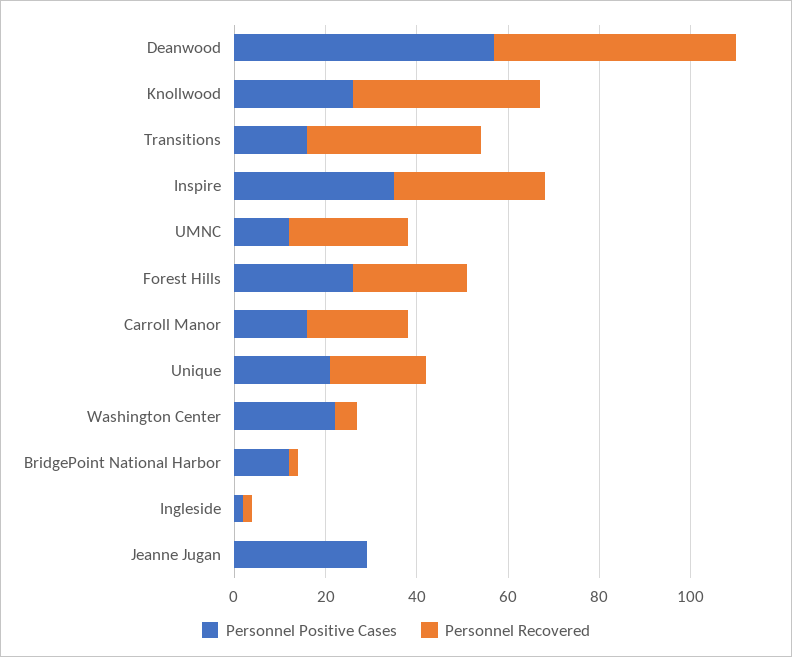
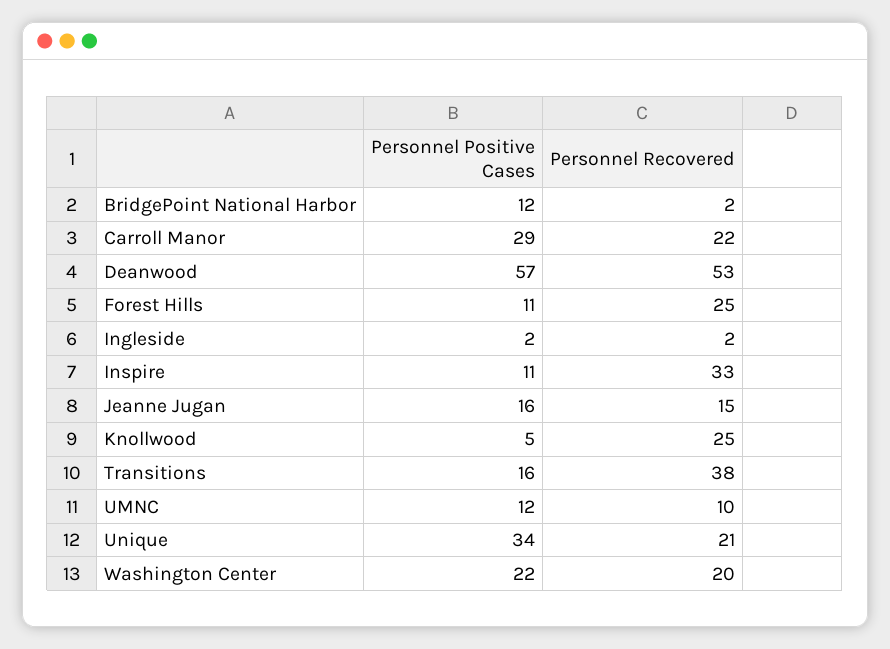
  {
    "Personnel Positive Cases": {
      "Deanwood": 57,
-     "Knollwood": 25,
+     "Knollwood": 5,
      "Transitions": 16,
-     "Inspire": 35,
+     "Inspire": 11,
      "UMNC": 12,
-     "Forest Hills": 25,
+     "Forest Hills": 11,
-     "Carroll Manor": 15,
+     "Carroll Manor": 29,
-     "Unique": 20,
+     "Unique": 34,
      "Washington Center": 22,
      "BridgePoint National Harbor": 12,
      "Ingleside": 2,
-     "Jeanne Jugan": 30
+     "Jeanne Jugan": 16
    },
    "Personnel Recovered": {
      "Deanwood": 53,
-     "Knollwood": 40,
+     "Knollwood": 25,
      "Transitions": 38,
      "Inspire": 33,
-     "UMNC": 25,
+     "UMNC": 10,
      "Forest Hills": 25,
      "Carroll Manor": 22,
      "Unique": 21,
-     "Washington Center": 5,
+     "Washington Center": 20,
      "BridgePoint National Harbor": 2,
      "Ingleside": 2,
-     "Jeanne Jugan": 0
+     "Jeanne Jugan": 15
    }
  }

